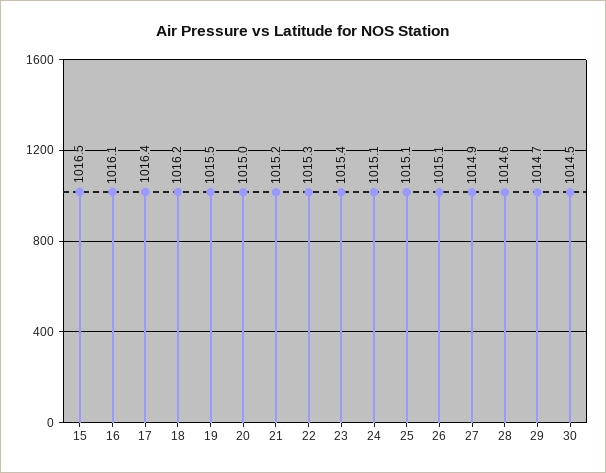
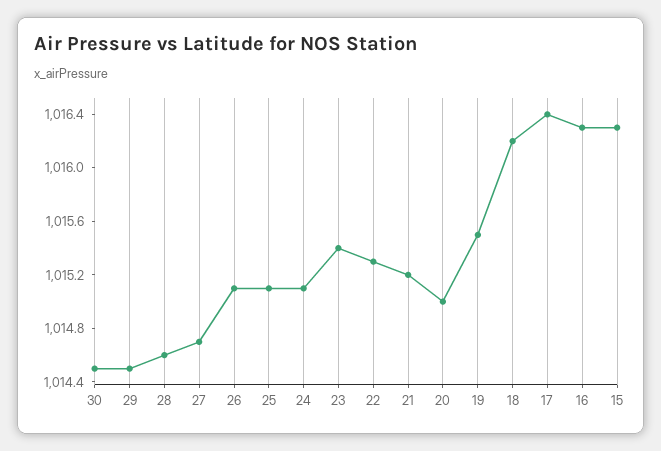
  {
-   "15": 1016.5,
+   "15": 1016.3,
-   "16": 1016.1,
+   "16": 1016.3,
    "17": 1016.4,
    "18": 1016.2,
    "19": 1015.5,
    "20": 1015,
    "21": 1015.2,
    "22": 1015.3,
    "23": 1015.4,
    "24": 1015.1,
    "25": 1015.1,
    "26": 1015.1,
-   "27": 1014.9,
+   "27": 1014.7,
    "28": 1014.6,
-   "29": 1014.7,
+   "29": 1014.5,
    "30": 1014.5
  }

